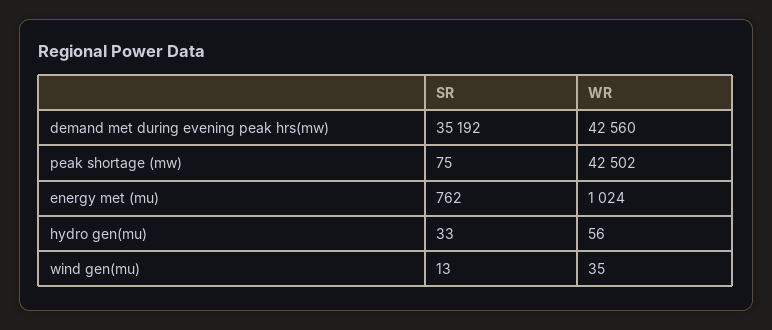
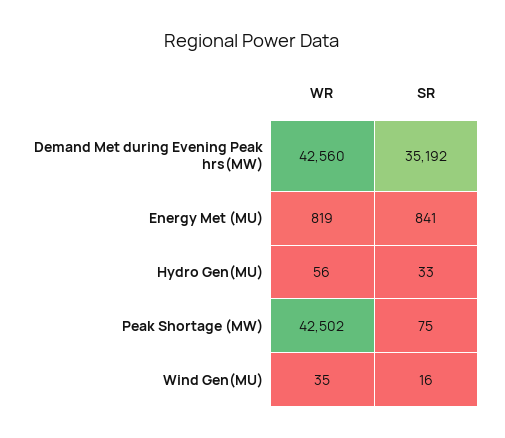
  {
    "SR": {
      "demand met during evening peak hrs(mw)": 35192,
      "peak shortage (mw)": 75,
-     "energy met (mu)": 762,
+     "energy met (mu)": 841,
      "hydro gen(mu)": 33,
-     "wind gen(mu)": 13
+     "wind gen(mu)": 16
    },
    "WR": {
      "demand met during evening peak hrs(mw)": 42560,
      "peak shortage (mw)": 42502,
-     "energy met (mu)": 1024,
+     "energy met (mu)": 819,
      "hydro gen(mu)": 56,
      "wind gen(mu)": 35
    }
  }

